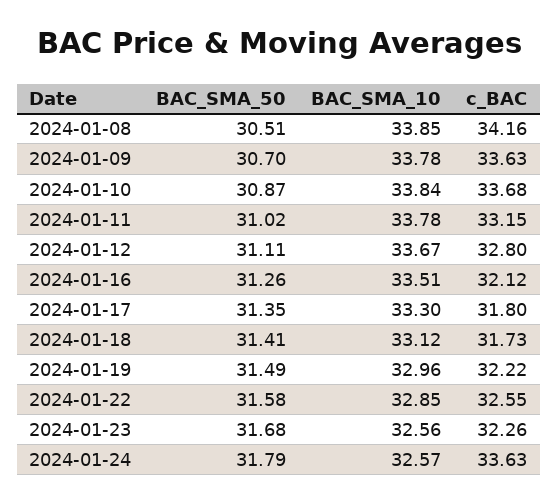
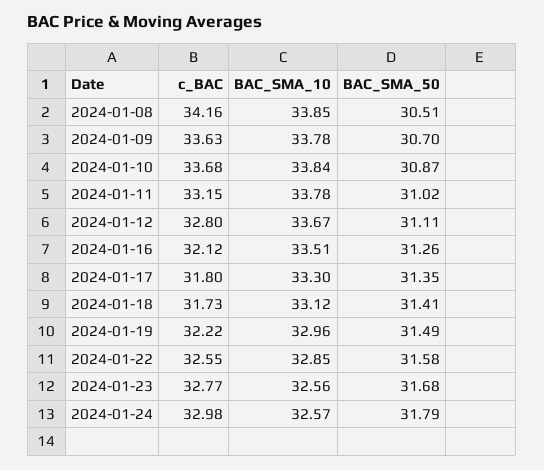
  {
    "BAC_SMA_50": {
      "2024-01-08": 30.51,
      "2024-01-09": 30.7,
      "2024-01-10": 30.87,
      "2024-01-11": 31.02,
      "2024-01-12": 31.11,
      "2024-01-16": 31.26,
      "2024-01-17": 31.35,
      "2024-01-18": 31.41,
      "2024-01-19": 31.49,
      "2024-01-22": 31.58,
      "2024-01-23": 31.68,
      "2024-01-24": 31.79
    },
    "BAC_SMA_10": {
      "2024-01-08": 33.85,
      "2024-01-09": 33.78,
      "2024-01-10": 33.84,
      "2024-01-11": 33.78,
      "2024-01-12": 33.67,
      "2024-01-16": 33.51,
      "2024-01-17": 33.3,
      "2024-01-18": 33.12,
      "2024-01-19": 32.96,
      "2024-01-22": 32.85,
      "2024-01-23": 32.56,
      "2024-01-24": 32.57
    },
    "c_BAC": {
      "2024-01-08": 34.16,
      "2024-01-09": 33.63,
      "2024-01-10": 33.68,
      "2024-01-11": 33.15,
      "2024-01-12": 32.8,
      "2024-01-16": 32.12,
      "2024-01-17": 31.8,
      "2024-01-18": 31.73,
      "2024-01-19": 32.22,
      "2024-01-22": 32.55,
-     "2024-01-23": 32.26,
+     "2024-01-23": 32.77,
-     "2024-01-24": 33.63
+     "2024-01-24": 32.98
    }
  }

